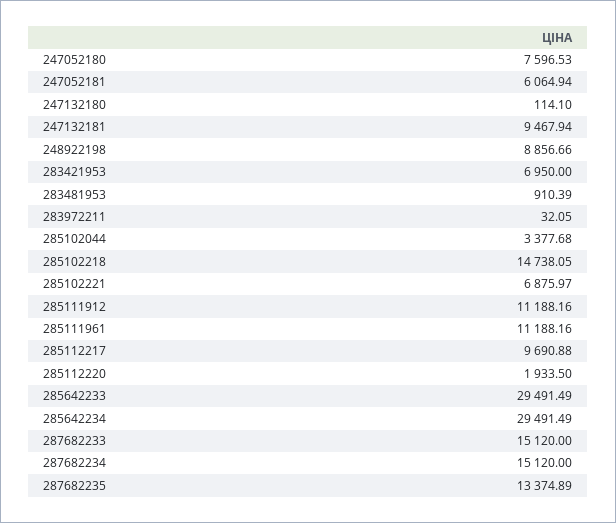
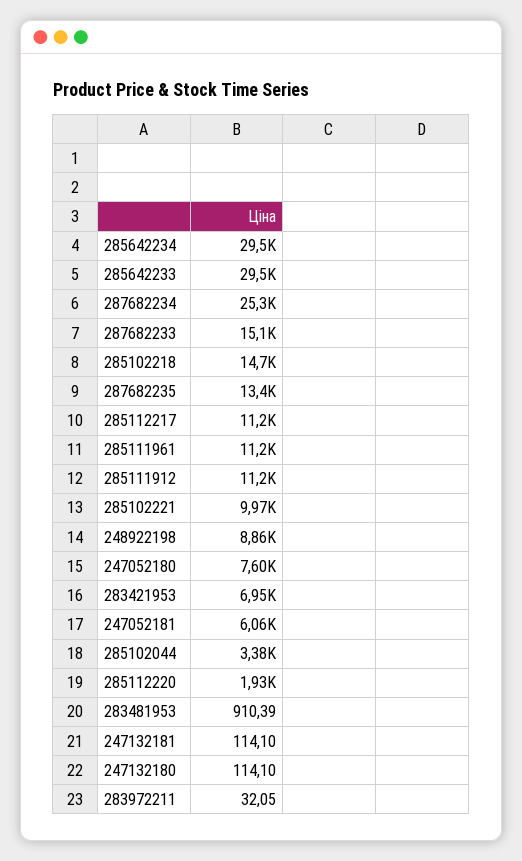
  {
    "247052180": 7596.53,
    "247052181": 6064.94,
    "247132180": 114.1,
-   "247132181": 9467.94,
+   "247132181": 114.1,
    "248922198": 8856.66,
    "283421953": 6950,
    "283481953": 910.39,
    "283972211": 32.05,
    "285102044": 3377.68,
    "285102218": 14738.05,
-   "285102221": 6875.97,
+   "285102221": 9970,
    "285111912": 11188.16,
    "285111961": 11188.16,
-   "285112217": 9690.88,
+   "285112217": 11200,
    "285112220": 1933.5,
    "285642233": 29491.49,
    "285642234": 29491.49,
    "287682233": 15120,
-   "287682234": 15120,
+   "287682234": 25300,
    "287682235": 13374.89
  }

